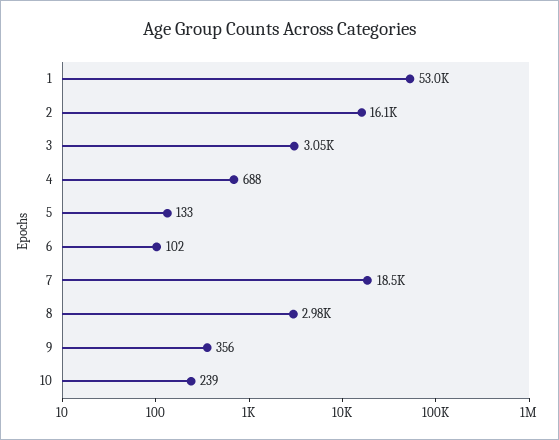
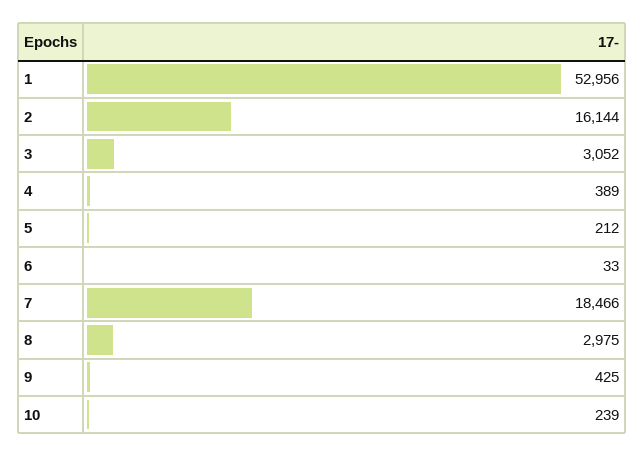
  {
    "1": 52956,
    "2": 16144,
    "3": 3052,
-   "4": 688,
+   "4": 389,
-   "5": 133,
+   "5": 212,
-   "6": 102,
+   "6": 33,
    "7": 18466,
    "8": 2975,
-   "9": 356,
+   "9": 425,
    "10": 239
  }

